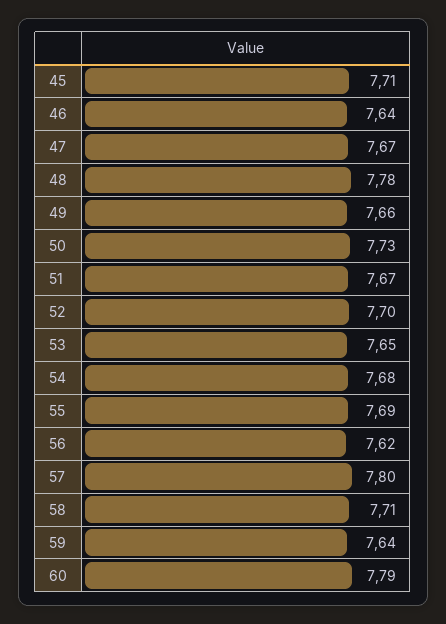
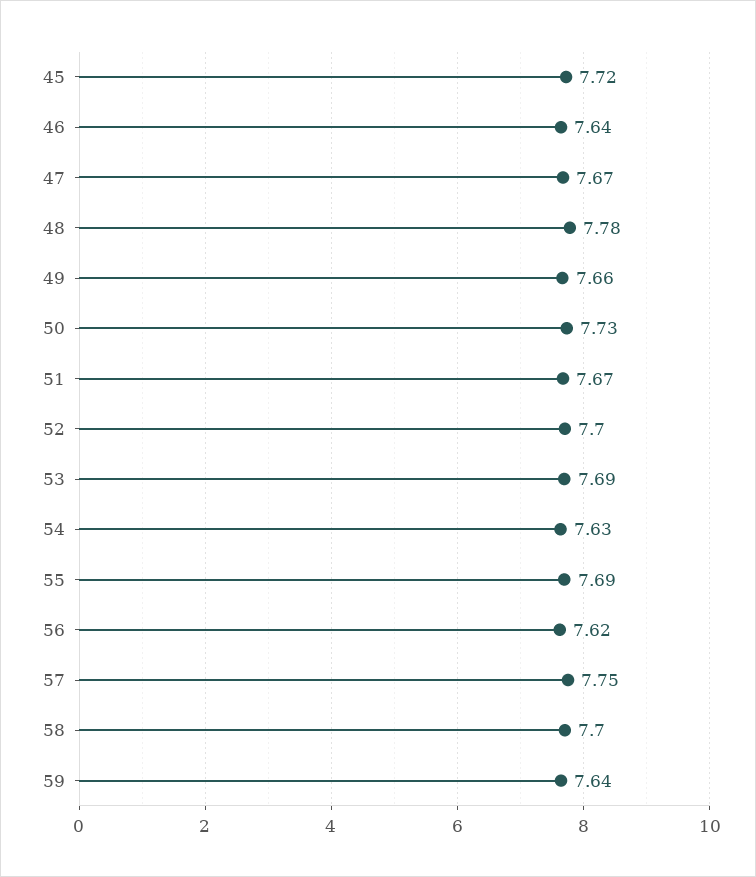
  {
-   "45": 7.71,
+   "45": 7.72,
    "46": 7.64,
    "47": 7.67,
    "48": 7.78,
    "49": 7.66,
    "50": 7.73,
    "51": 7.67,
    "52": 7.7,
-   "53": 7.65,
+   "53": 7.69,
-   "54": 7.68,
+   "54": 7.63,
    "55": 7.69,
    "56": 7.62,
-   "57": 7.8,
+   "57": 7.75,
-   "58": 7.71,
+   "58": 7.7,
-   "59": 7.64,
+   "59": 7.64
-   "60": 7.79
  }

